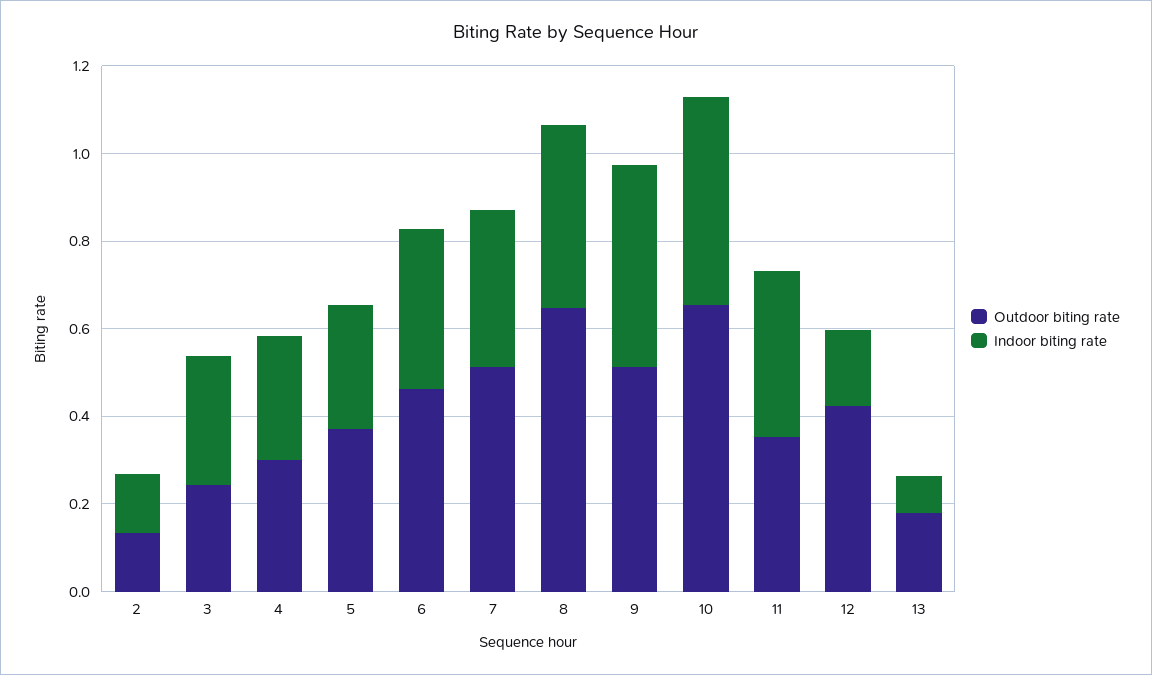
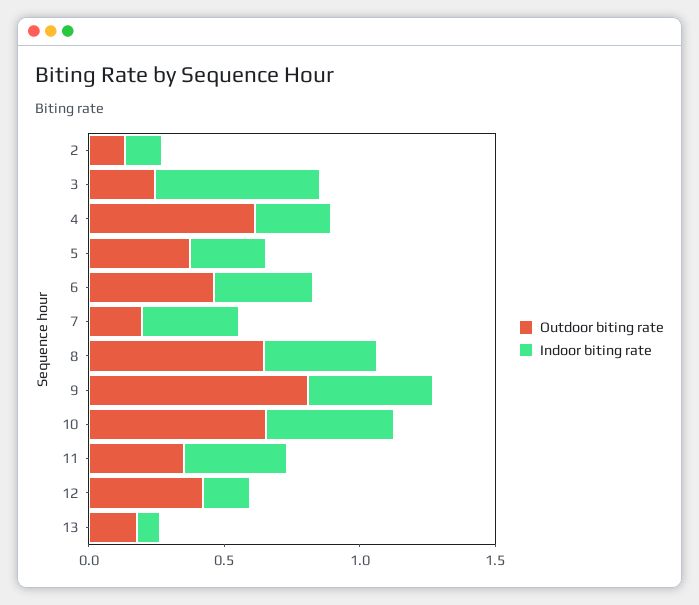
  {
    "Outdoor biting rate": {
      "2": 0.15,
      "3": 0.25,
-     "4": 0.3,
+     "4": 0.6,
      "5": 0.35,
      "6": 0.45,
-     "7": 0.5,
+     "7": 0.2,
      "8": 0.65,
-     "9": 0.5,
+     "9": 0.8,
      "10": 0.65,
      "11": 0.35,
      "12": 0.4,
      "13": 0.2
    },
    "Indoor biting rate": {
      "2": 0.15,
-     "3": 0.3,
+     "3": 0.6,
      "4": 0.3,
      "5": 0.3,
      "6": 0.35,
      "7": 0.35,
      "8": 0.4,
      "9": 0.45,
      "10": 0.45,
      "11": 0.4,
      "12": 0.15,
      "13": 0.1
    }
  }

